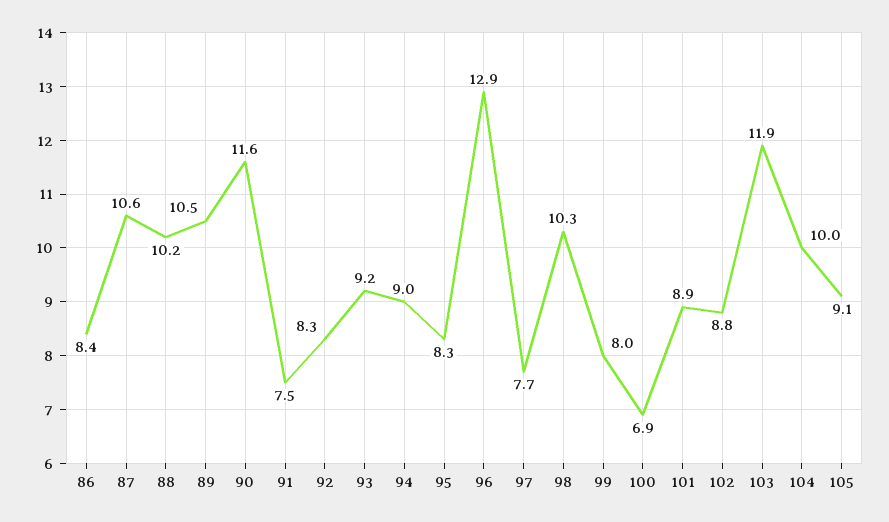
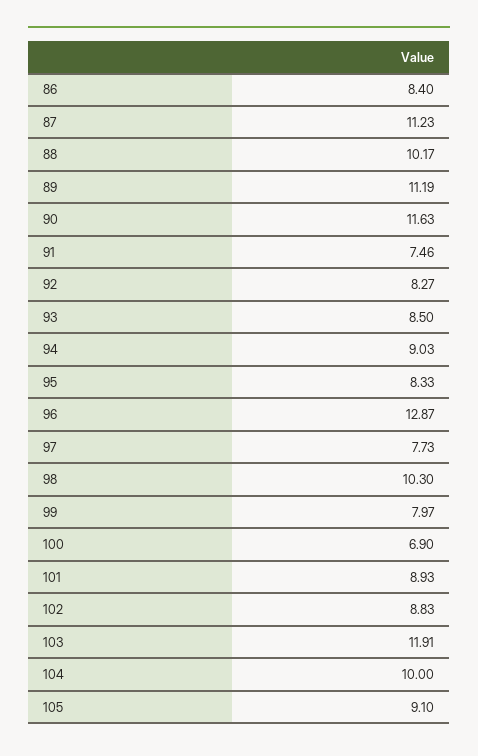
  {
    "86": 8.4,
-   "87": 10.6,
+   "87": 11.23,
    "88": 10.17,
-   "89": 10.5,
+   "89": 11.19,
    "90": 11.63,
    "91": 7.46,
    "92": 8.27,
-   "93": 9.2,
+   "93": 8.5,
    "94": 9.03,
    "95": 8.33,
    "96": 12.87,
    "97": 7.73,
    "98": 10.3,
    "99": 7.97,
    "100": 6.9,
    "101": 8.93,
    "102": 8.83,
    "103": 11.91,
    "104": 10,
    "105": 9.1
  }

